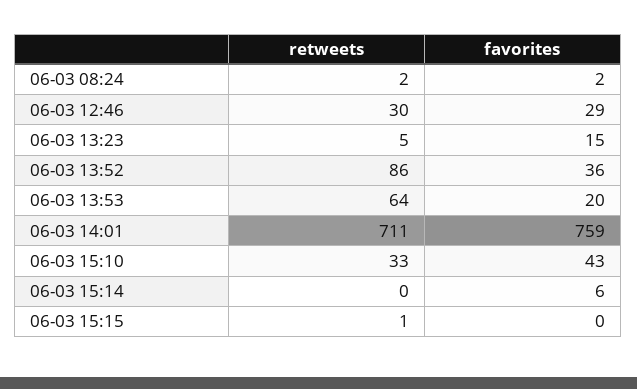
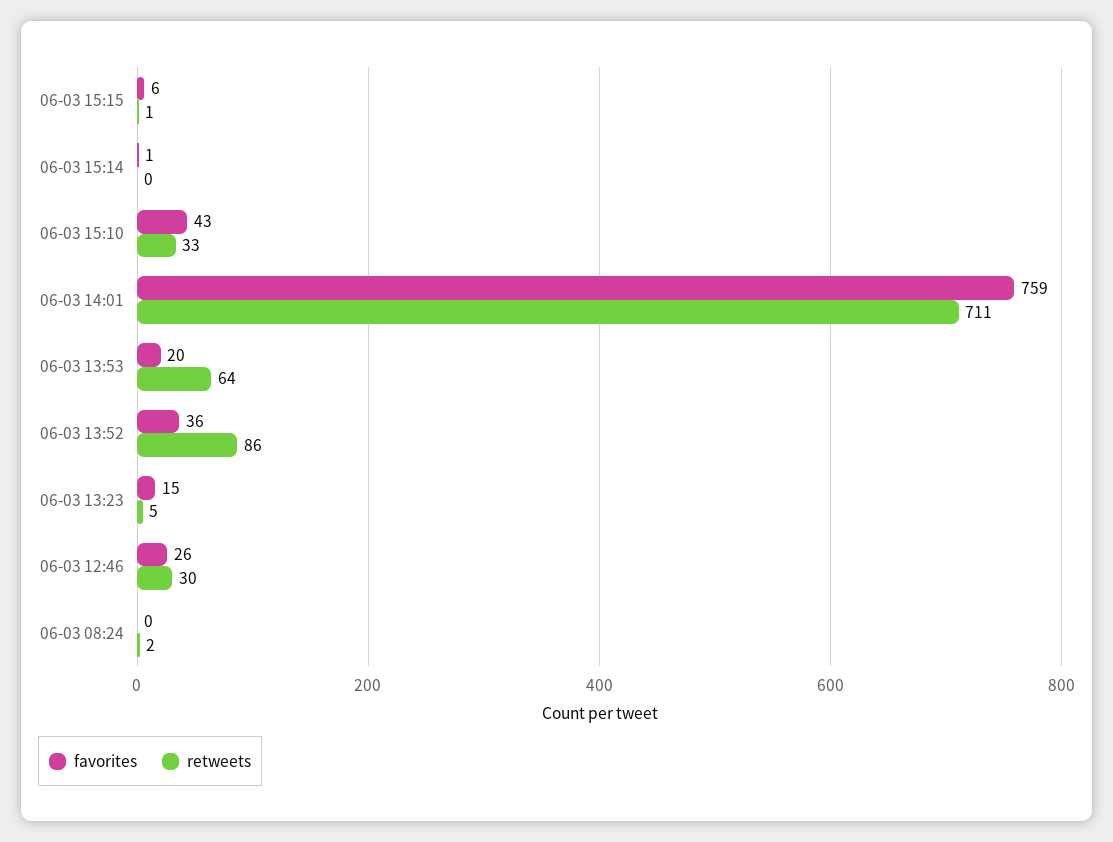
  {
    "retweets": {
      "06-03 08:24": 2,
      "06-03 12:46": 30,
      "06-03 13:23": 5,
      "06-03 13:52": 86,
      "06-03 13:53": 64,
      "06-03 14:01": 711,
      "06-03 15:10": 33,
      "06-03 15:14": 0,
      "06-03 15:15": 1
    },
    "favorites": {
-     "06-03 08:24": 2,
+     "06-03 08:24": 0,
-     "06-03 12:46": 29,
+     "06-03 12:46": 26,
      "06-03 13:23": 15,
      "06-03 13:52": 36,
      "06-03 13:53": 20,
      "06-03 14:01": 759,
      "06-03 15:10": 43,
-     "06-03 15:14": 6,
+     "06-03 15:14": 1,
-     "06-03 15:15": 0
+     "06-03 15:15": 6
    }
  }

